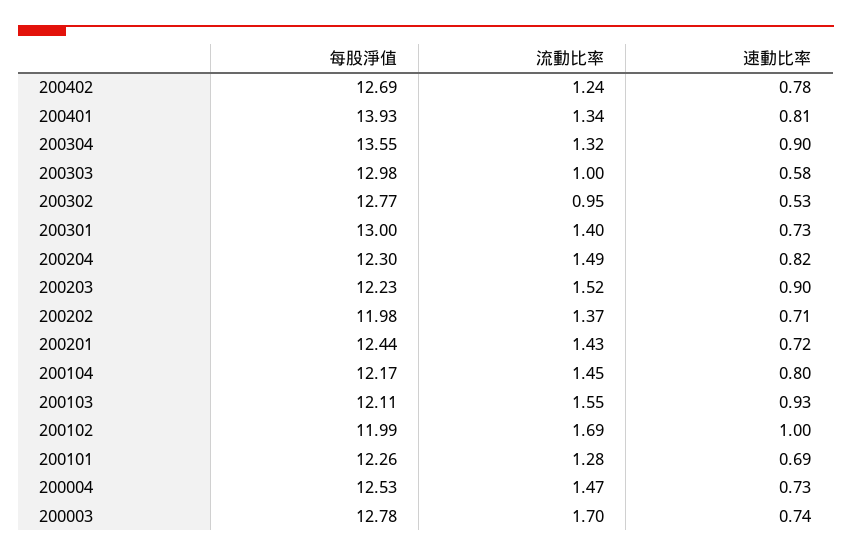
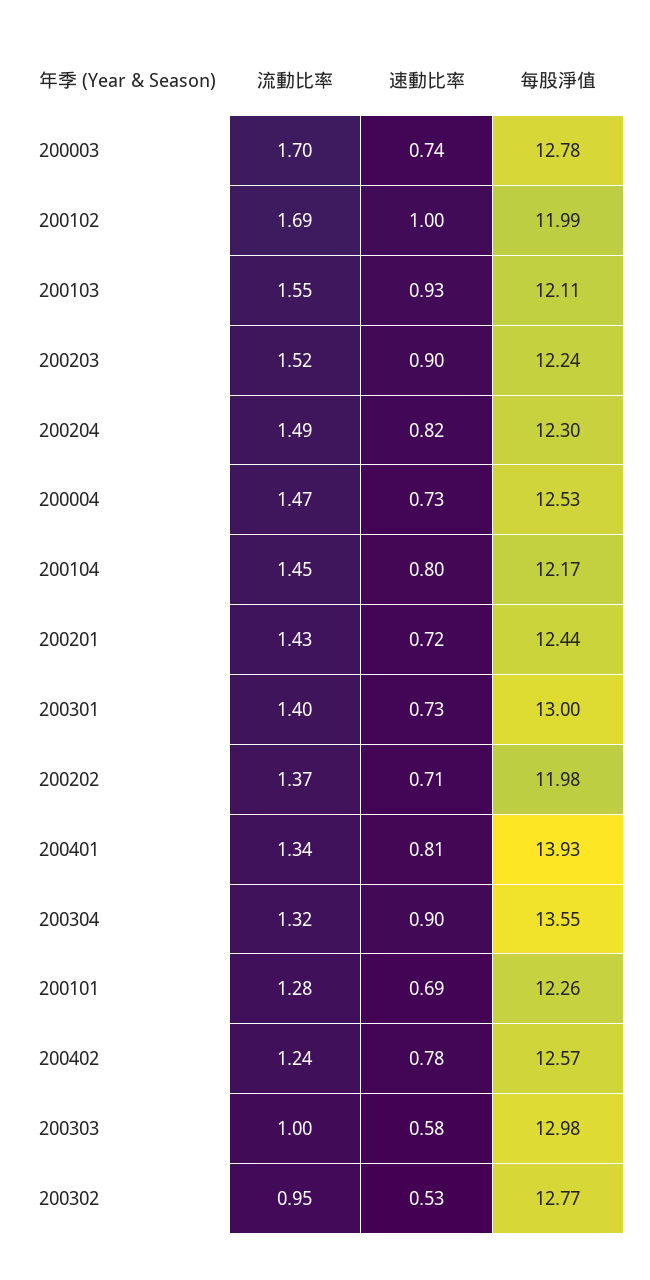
  {
    "每股淨值": {
-     "200402": 12.69,
+     "200402": 12.57,
      "200401": 13.93,
      "200304": 13.55,
      "200303": 12.98,
      "200302": 12.77,
      "200301": 13,
      "200204": 12.3,
-     "200203": 12.23,
+     "200203": 12.24,
      "200202": 11.98,
      "200201": 12.44,
      "200104": 12.17,
      "200103": 12.11,
      "200102": 11.99,
      "200101": 12.26,
      "200004": 12.53,
      "200003": 12.78
    },
    "流動比率": {
      "200402": 1.24,
      "200401": 1.34,
      "200304": 1.32,
      "200303": 1,
      "200302": 0.95,
      "200301": 1.4,
      "200204": 1.49,
      "200203": 1.52,
      "200202": 1.37,
      "200201": 1.43,
      "200104": 1.45,
      "200103": 1.55,
      "200102": 1.69,
      "200101": 1.28,
      "200004": 1.47,
      "200003": 1.7
    },
    "速動比率": {
      "200402": 0.78,
      "200401": 0.81,
      "200304": 0.9,
      "200303": 0.58,
      "200302": 0.53,
      "200301": 0.73,
      "200204": 0.82,
      "200203": 0.9,
      "200202": 0.71,
      "200201": 0.72,
      "200104": 0.8,
      "200103": 0.93,
      "200102": 1,
      "200101": 0.69,
      "200004": 0.73,
      "200003": 0.74
    }
  }

